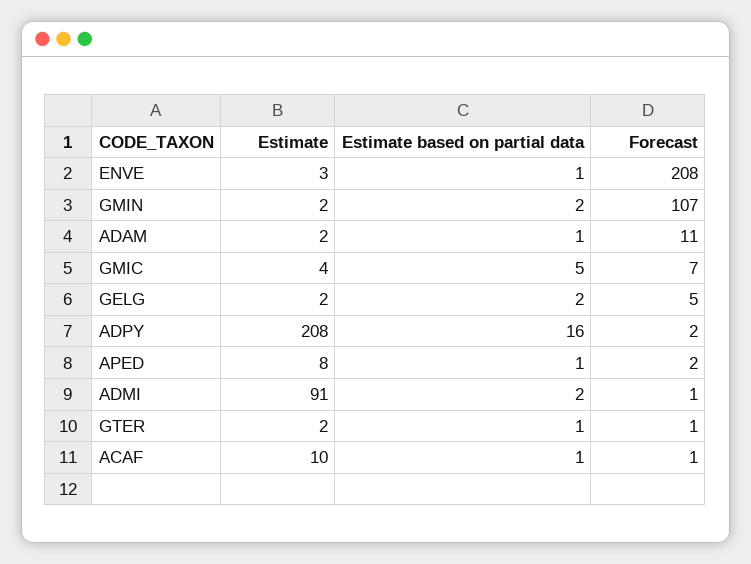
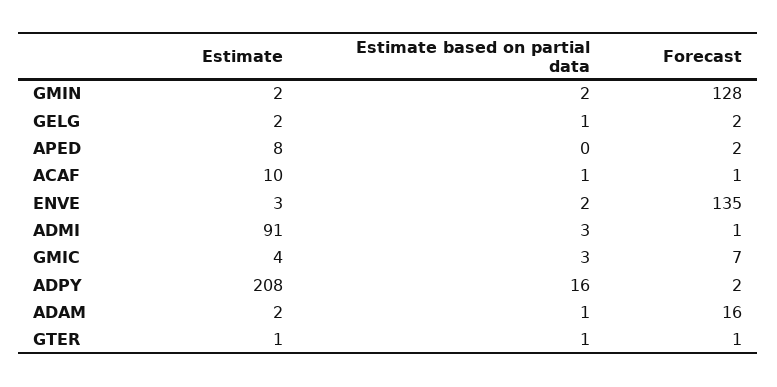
  {
    "Estimate": {
      "ENVE": 3,
      "GMIN": 2,
      "ADAM": 2,
      "GMIC": 4,
      "GELG": 2,
      "ADPY": 208,
      "APED": 8,
      "ADMI": 91,
-     "GTER": 2,
+     "GTER": 1,
      "ACAF": 10
    },
    "Estimate based on partial data": {
-     "ENVE": 1,
+     "ENVE": 2,
      "GMIN": 2,
      "ADAM": 1,
-     "GMIC": 5,
+     "GMIC": 3,
-     "GELG": 2,
+     "GELG": 1,
      "ADPY": 16,
-     "APED": 1,
+     "APED": 0,
-     "ADMI": 2,
+     "ADMI": 3,
      "GTER": 1,
      "ACAF": 1
    },
    "Forecast": {
-     "ENVE": 208,
+     "ENVE": 135,
-     "GMIN": 107,
+     "GMIN": 128,
-     "ADAM": 11,
+     "ADAM": 16,
      "GMIC": 7,
-     "GELG": 5,
+     "GELG": 2,
      "ADPY": 2,
      "APED": 2,
      "ADMI": 1,
      "GTER": 1,
      "ACAF": 1
    }
  }

